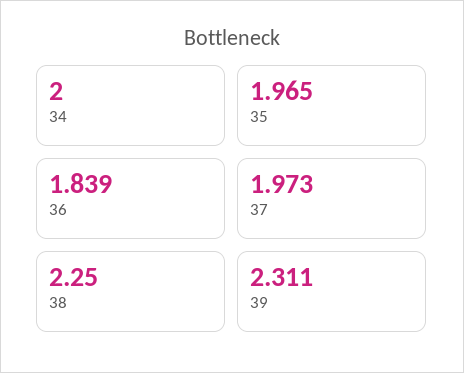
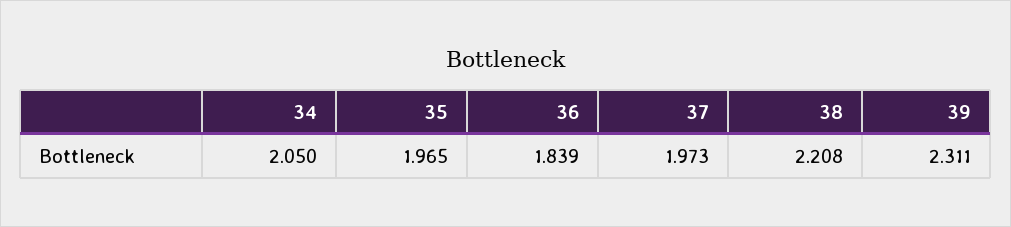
  {
-   "34": 2,
+   "34": 2.05,
    "35": 1.965,
    "36": 1.839,
    "37": 1.973,
-   "38": 2.25,
+   "38": 2.208,
    "39": 2.311
  }

